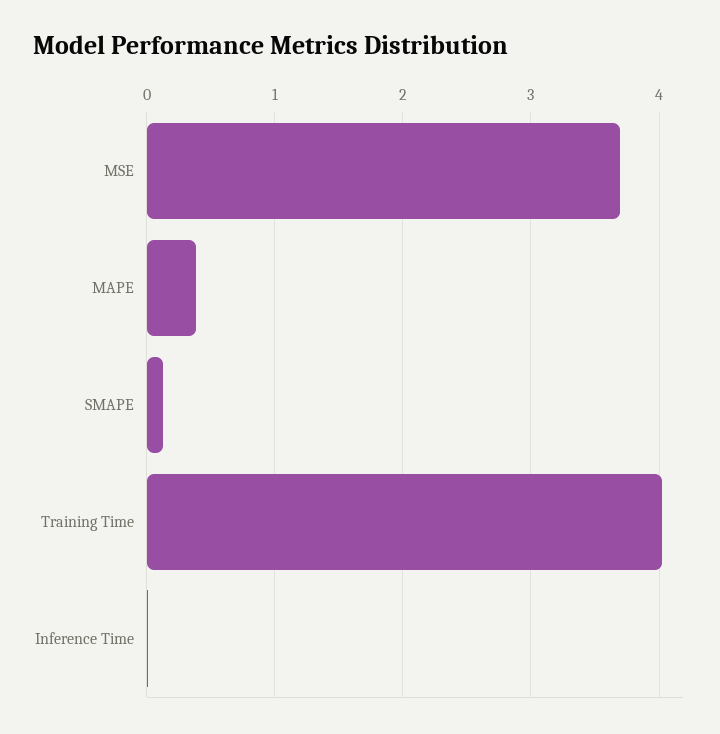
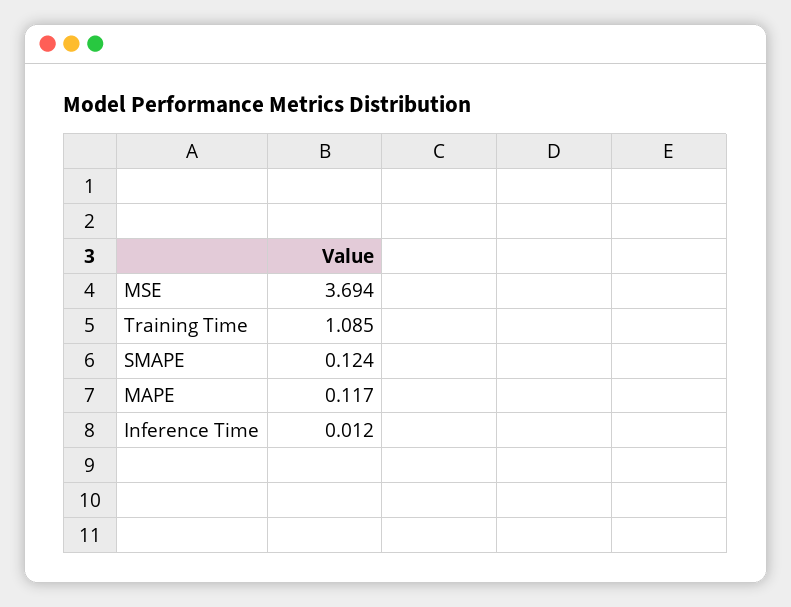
  {
    "MSE": 3.694,
-   "MAPE": 0.4,
+   "MAPE": 0.117,
    "SMAPE": 0.124,
-   "Training Time": 4,
+   "Training Time": 1.085,
    "Inference Time": 0.012
  }

